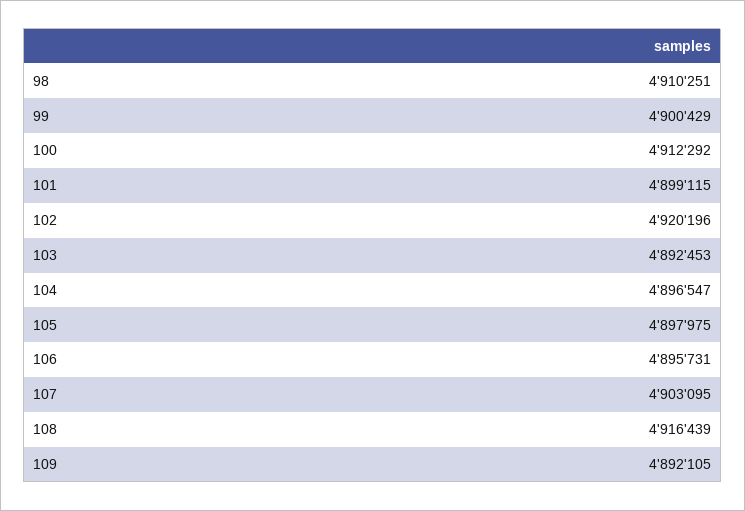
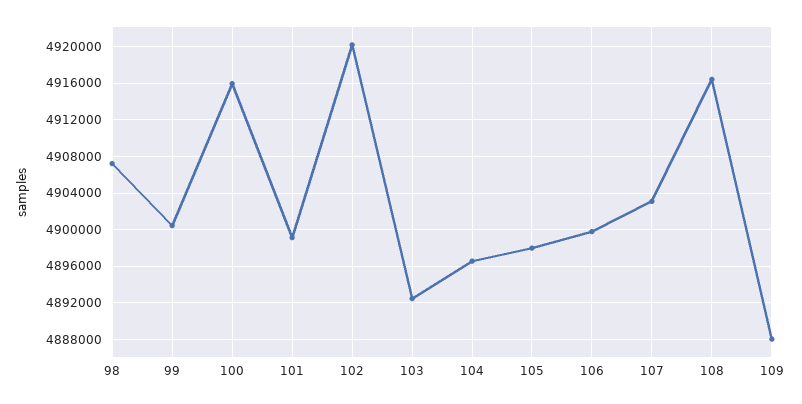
  {
-   "98": 4910251,
+   "98": 4907000,
    "99": 4900429,
-   "100": 4912292,
+   "100": 4916000,
    "101": 4899115,
    "102": 4920196,
    "103": 4892453,
    "104": 4896547,
    "105": 4897975,
-   "106": 4895731,
+   "106": 4900000,
    "107": 4903095,
    "108": 4916439,
-   "109": 4892105
+   "109": 4888000
  }

